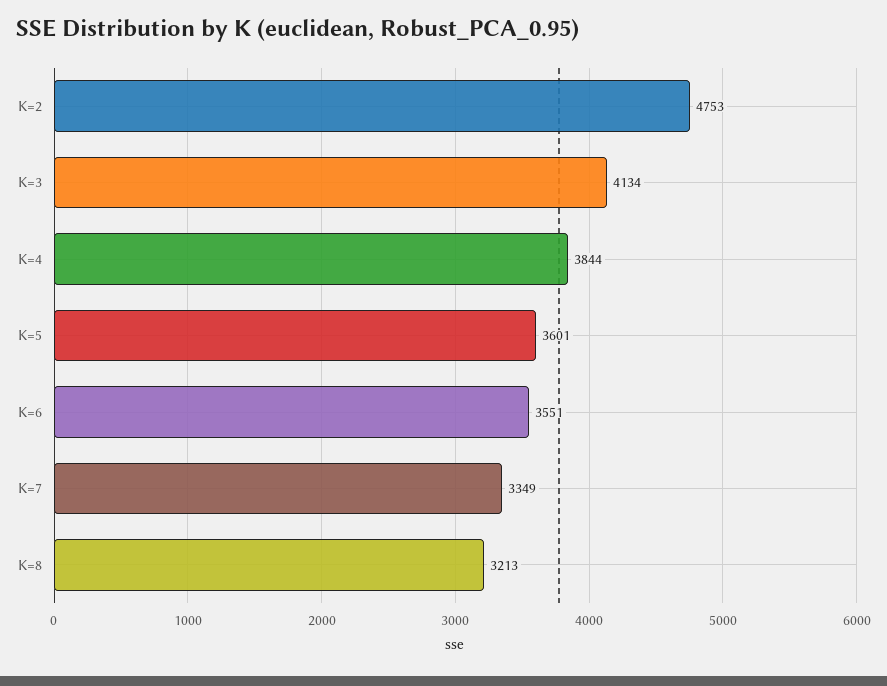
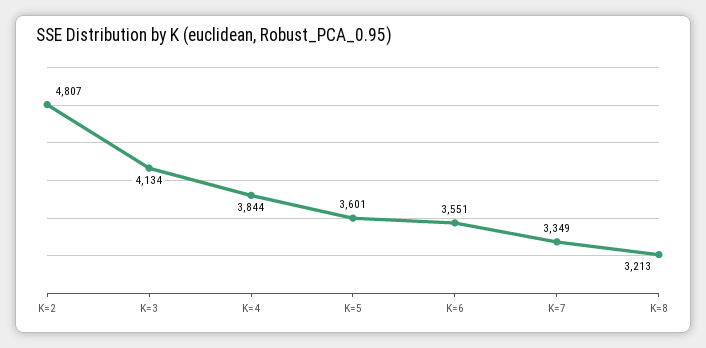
  {
-   "K=2": 4753,
+   "K=2": 4807,
    "K=3": 4134,
    "K=4": 3844,
    "K=5": 3601,
    "K=6": 3551,
    "K=7": 3349,
    "K=8": 3213
  }

